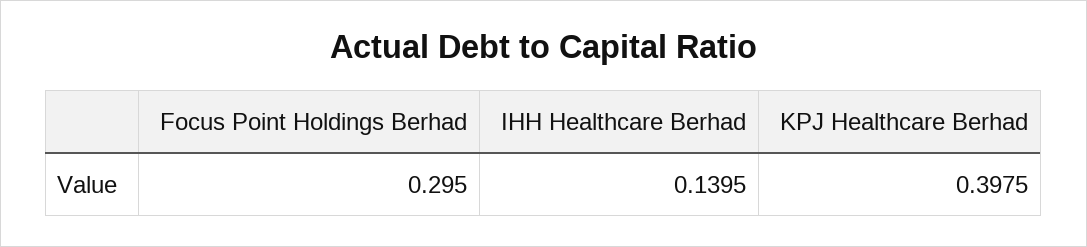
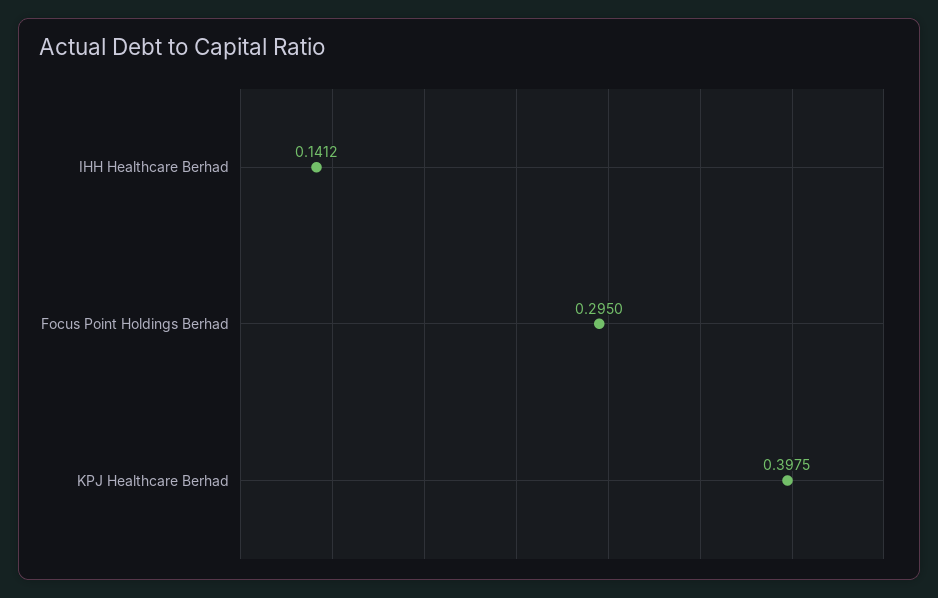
  {
    "Focus Point Holdings Berhad": 0.295,
-   "IHH Healthcare Berhad": 0.1395,
+   "IHH Healthcare Berhad": 0.1412,
    "KPJ Healthcare Berhad": 0.3975
  }

